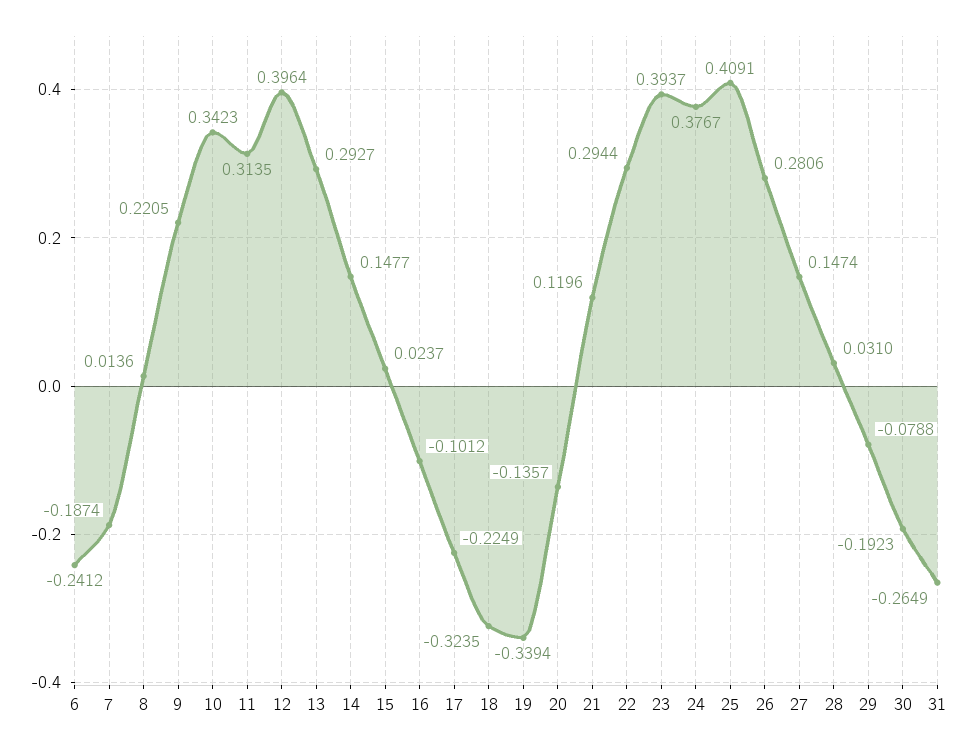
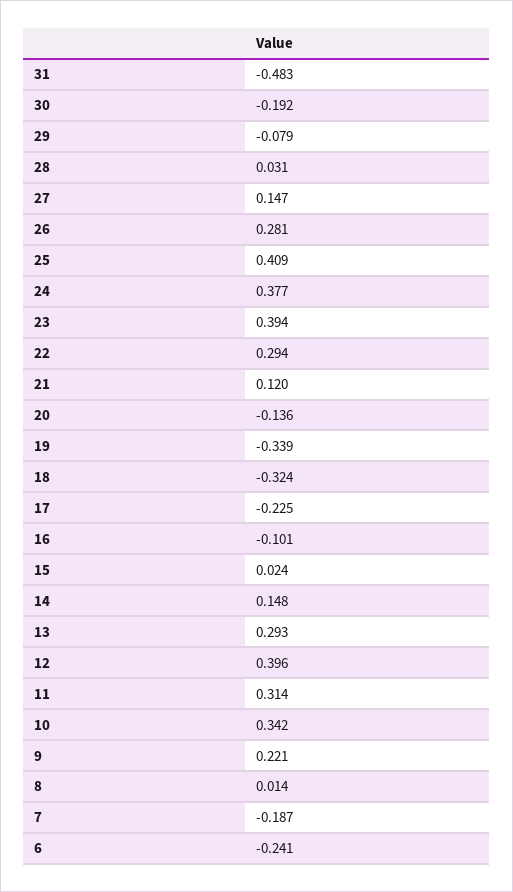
  {
    "6": -0.2412,
    "7": -0.1874,
    "8": 0.0136,
    "9": 0.2205,
    "10": 0.3423,
    "11": 0.3135,
    "12": 0.3964,
    "13": 0.2927,
    "14": 0.1477,
    "15": 0.0237,
    "16": -0.1012,
    "17": -0.2249,
    "18": -0.3235,
    "19": -0.3394,
    "20": -0.1357,
    "21": 0.1196,
    "22": 0.2944,
    "23": 0.3937,
    "24": 0.3767,
    "25": 0.4091,
    "26": 0.2806,
    "27": 0.1474,
    "28": 0.031,
    "29": -0.0788,
    "30": -0.1923,
-   "31": -0.2649
+   "31": -0.483
  }

